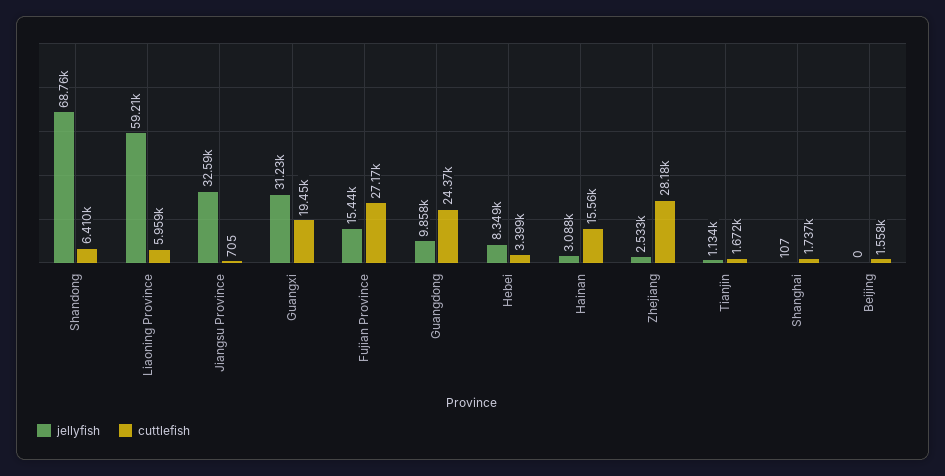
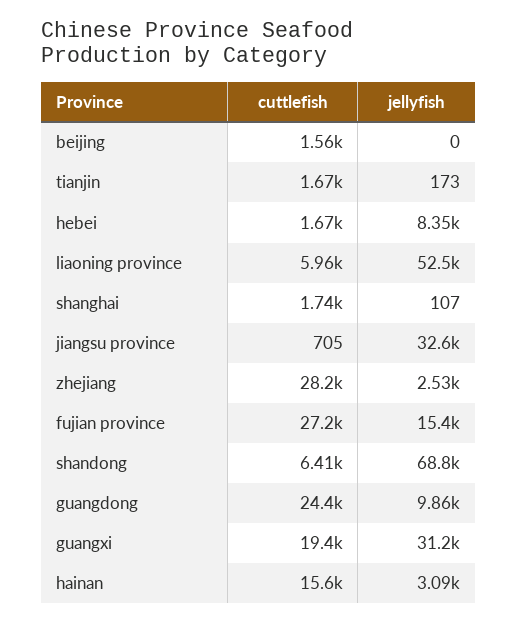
  {
    "jellyfish": {
      "Shandong": 68760,
-     "Liaoning Province": 59210,
+     "Liaoning Province": 52500,
      "Jiangsu Province": 32590,
      "Guangxi": 31230,
      "Fujian Province": 15440,
      "Guangdong": 9858,
      "Hebei": 8349,
      "Hainan": 3088,
      "Zhejiang": 2533,
-     "Tianjin": 1134,
+     "Tianjin": 173,
      "Shanghai": 107,
      "Beijing": 0
    },
    "cuttlefish": {
      "Shandong": 6410,
      "Liaoning Province": 5959,
      "Jiangsu Province": 705,
      "Guangxi": 19450,
      "Fujian Province": 27170,
      "Guangdong": 24370,
-     "Hebei": 3399,
+     "Hebei": 1670,
      "Hainan": 15560,
      "Zhejiang": 28180,
      "Tianjin": 1672,
      "Shanghai": 1737,
      "Beijing": 1558
    }
  }

